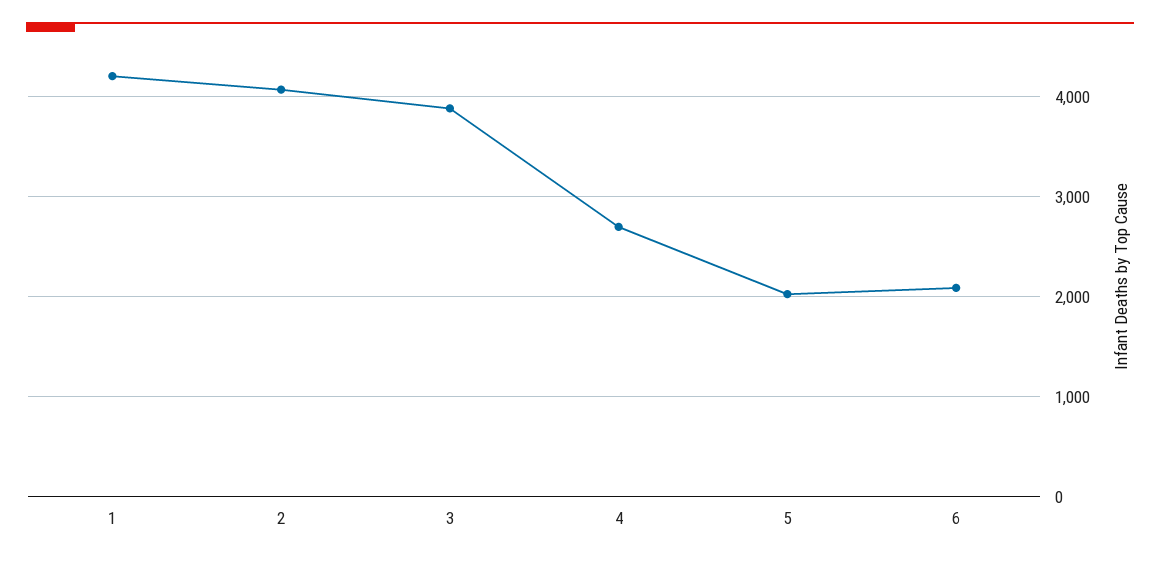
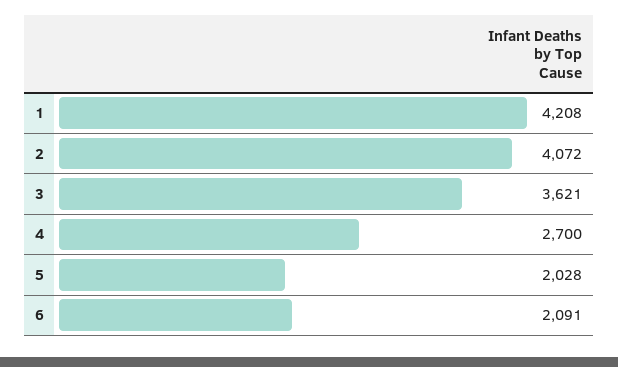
  {
    "1": 4208,
    "2": 4072,
-   "3": 3900,
+   "3": 3621,
    "4": 2700,
    "5": 2028,
    "6": 2091
  }

